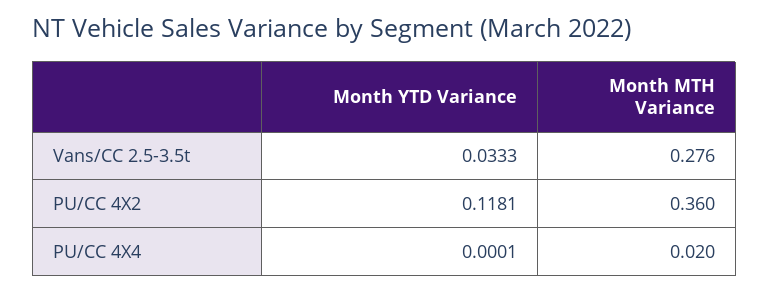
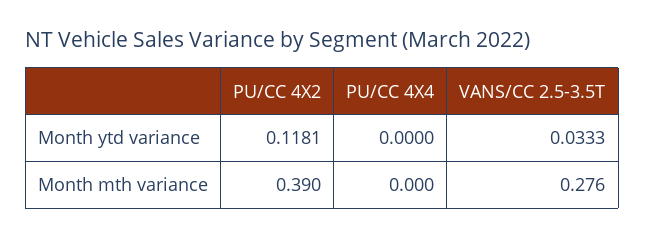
  {
    "Month YTD Variance": {
      "Vans/CC 2.5-3.5t": 0.0333,
      "PU/CC 4X2": 0.1181,
-     "PU/CC 4X4": 0.0001
+     "PU/CC 4X4": 0
    },
    "Month MTH Variance": {
      "Vans/CC 2.5-3.5t": 0.276,
-     "PU/CC 4X2": 0.36,
+     "PU/CC 4X2": 0.39,
-     "PU/CC 4X4": 0.02
+     "PU/CC 4X4": 0
    }
  }

